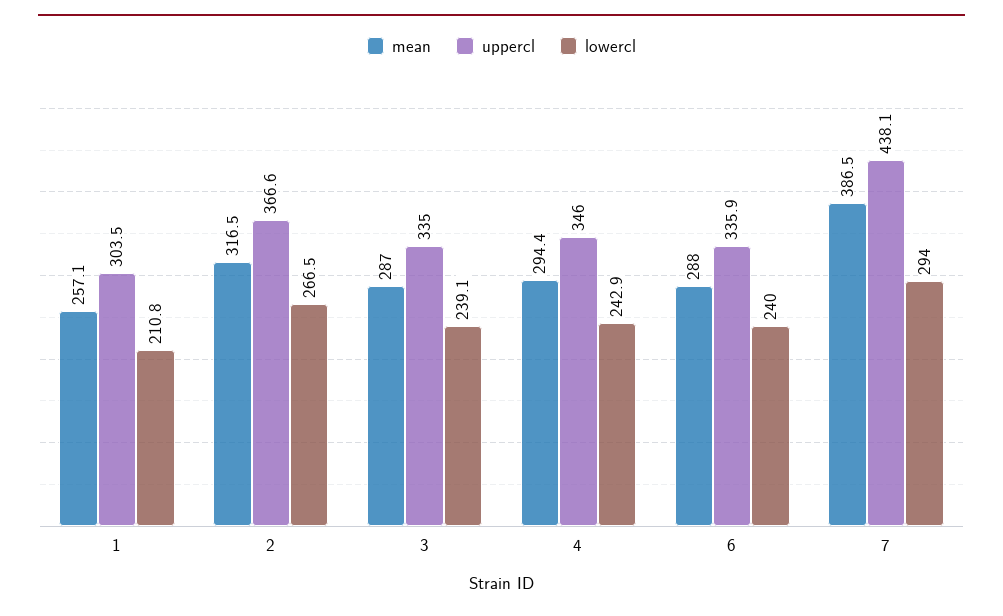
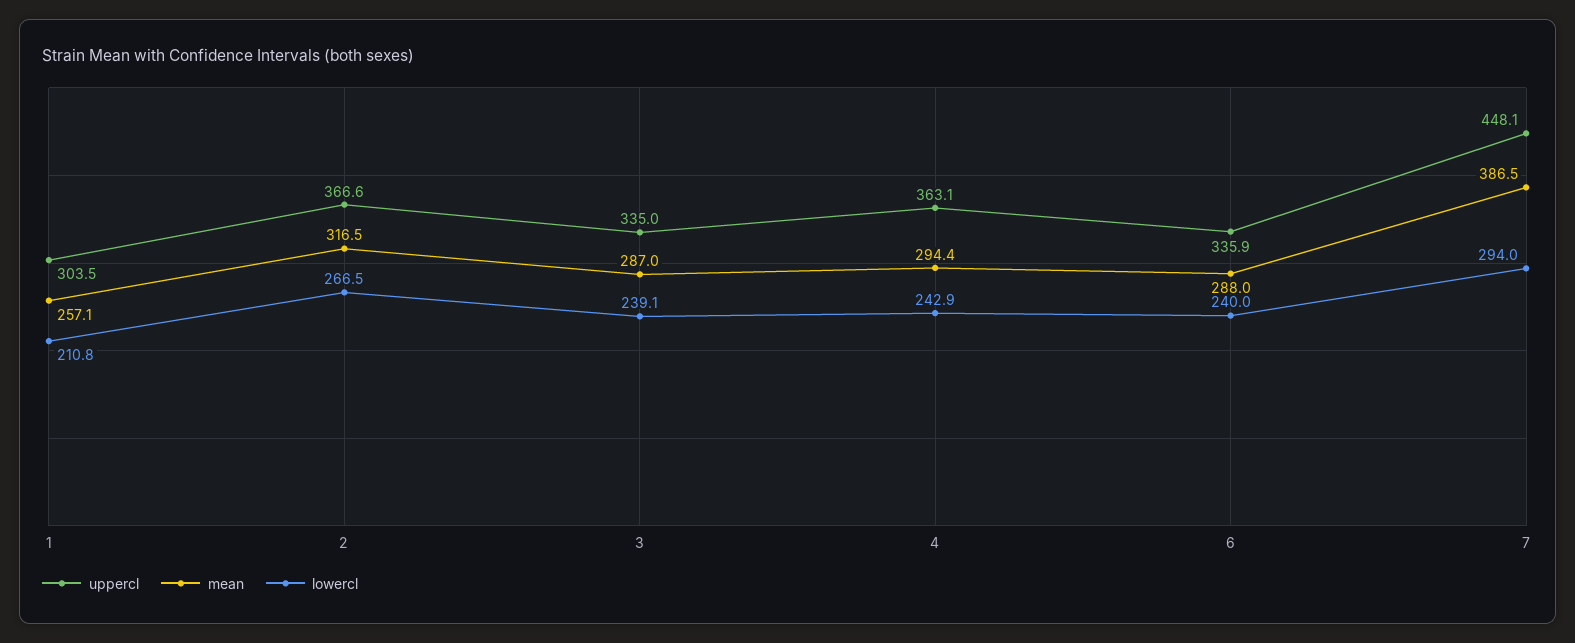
  {
    "mean": {
      "1": 257.1,
      "2": 316.5,
      "3": 287,
      "4": 294.4,
      "6": 288,
      "7": 386.5
    },
    "uppercl": {
      "1": 303.5,
      "2": 366.6,
      "3": 335,
-     "4": 346,
+     "4": 363.1,
      "6": 335.9,
-     "7": 438.1
+     "7": 448.1
    },
    "lowercl": {
      "1": 210.8,
      "2": 266.5,
      "3": 239.1,
      "4": 242.9,
      "6": 240,
      "7": 294
    }
  }

